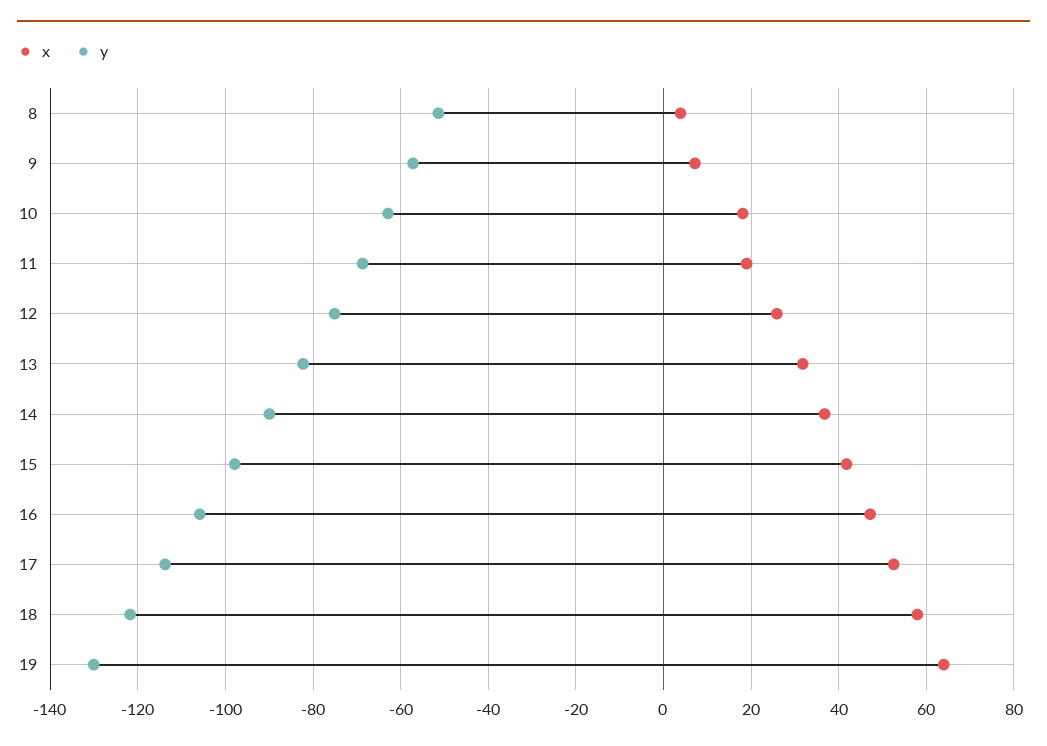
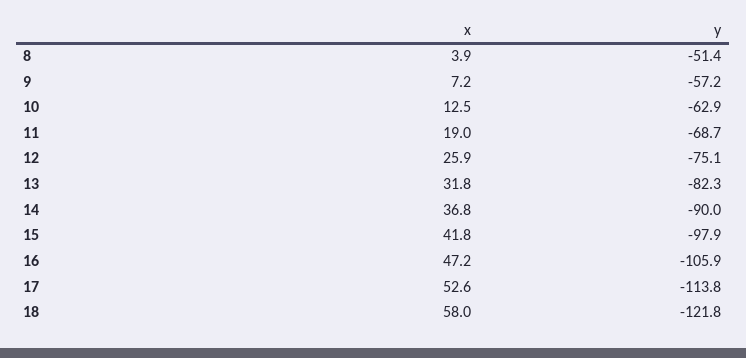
  {
    "x": {
      "8": 3.9,
      "9": 7.2,
-     "10": 18,
+     "10": 12.5,
      "11": 19,
      "12": 25.9,
      "13": 31.8,
      "14": 36.8,
      "15": 41.8,
      "16": 47.2,
      "17": 52.6,
-     "18": 58,
+     "18": 58
-     "19": 64
    },
    "y": {
      "8": -51.4,
      "9": -57.2,
      "10": -62.9,
      "11": -68.7,
      "12": -75.1,
      "13": -82.3,
      "14": -90,
      "15": -97.9,
      "16": -105.9,
      "17": -113.8,
-     "18": -121.8,
+     "18": -121.8
-     "19": -130
    }
  }

